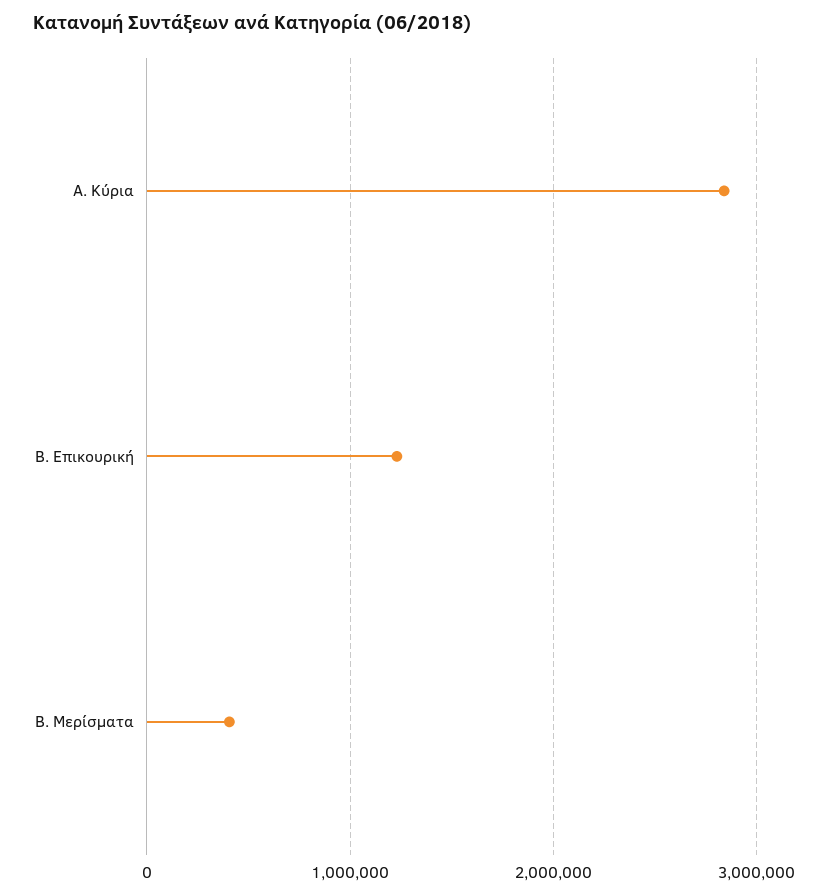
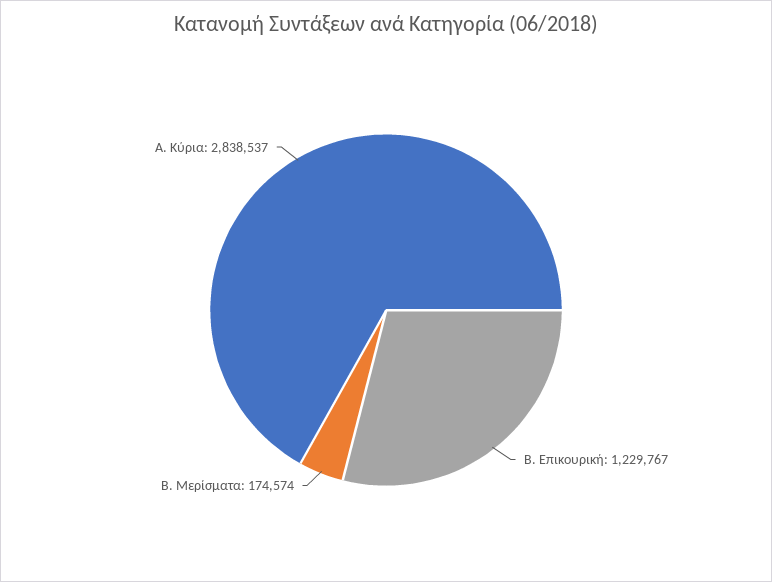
  {
    "Α. Κύρια": 2838537,
    "Β. Επικουρική": 1229767,
-   "Β. Μερίσματα": 400000
+   "Β. Μερίσματα": 174574
  }

